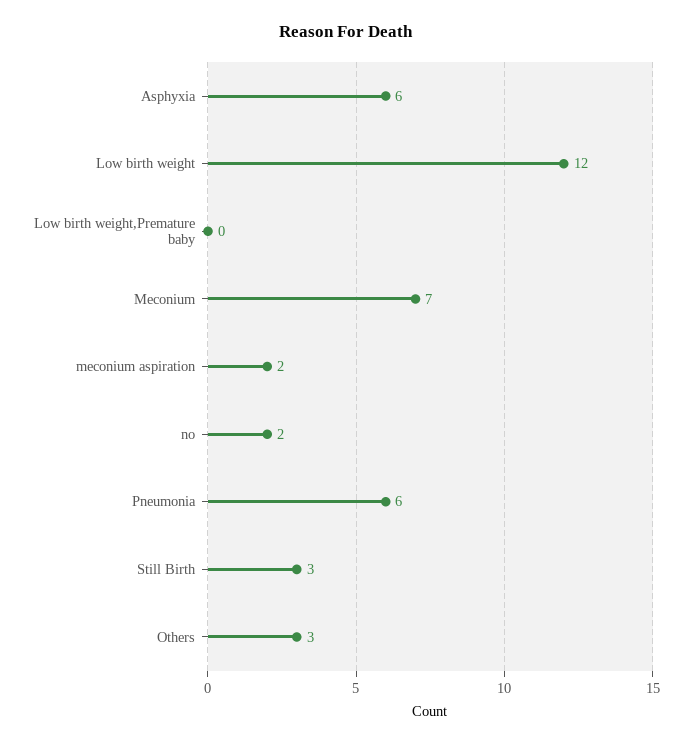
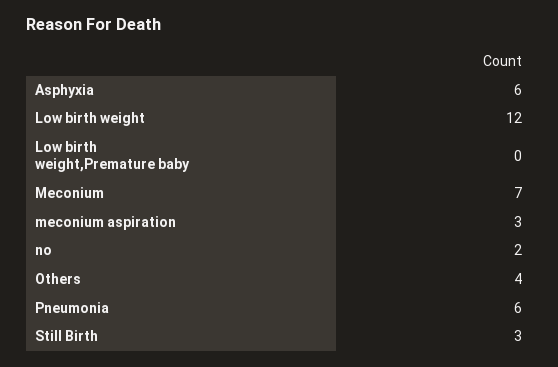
  {
    "Asphyxia": 6,
    "Low birth weight": 12,
    "Low birth weight,Premature baby": 0,
    "Meconium": 7,
-   "meconium aspiration": 2,
+   "meconium aspiration": 3,
    "no": 2,
    "Pneumonia": 6,
    "Still Birth": 3,
-   "Others": 3
+   "Others": 4
  }

